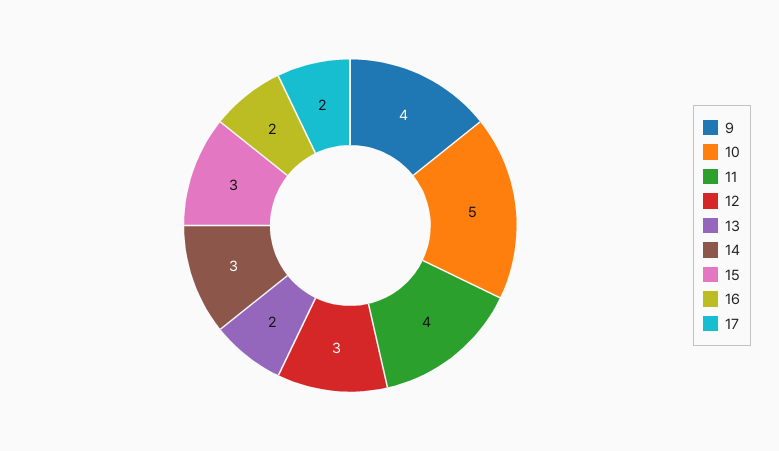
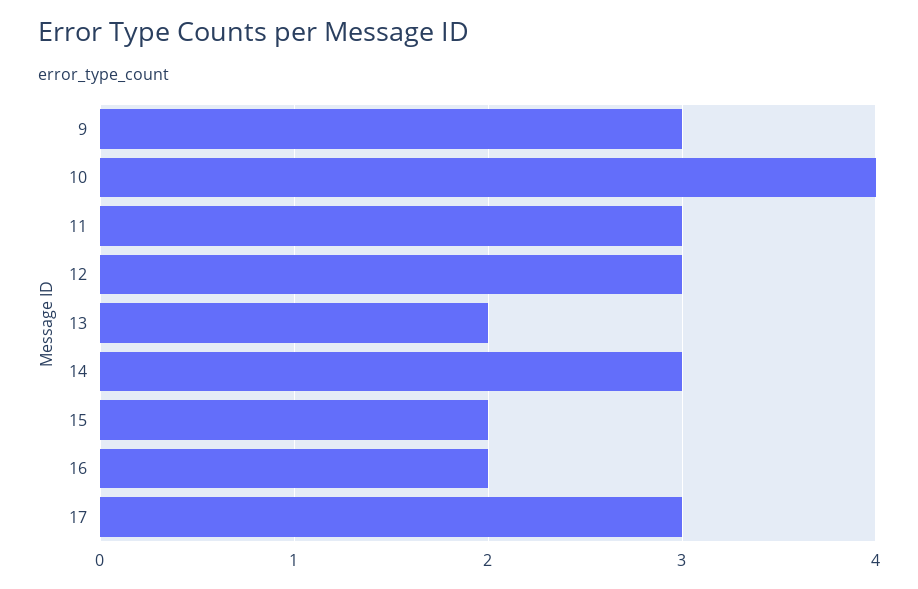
  {
-   "9": 4,
+   "9": 3,
-   "10": 5,
+   "10": 4,
-   "11": 4,
+   "11": 3,
    "12": 3,
    "13": 2,
    "14": 3,
-   "15": 3,
+   "15": 2,
    "16": 2,
-   "17": 2
+   "17": 3
  }

